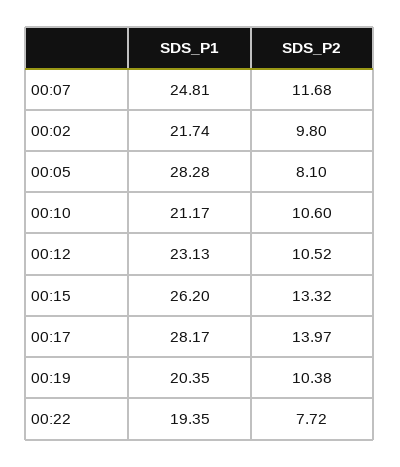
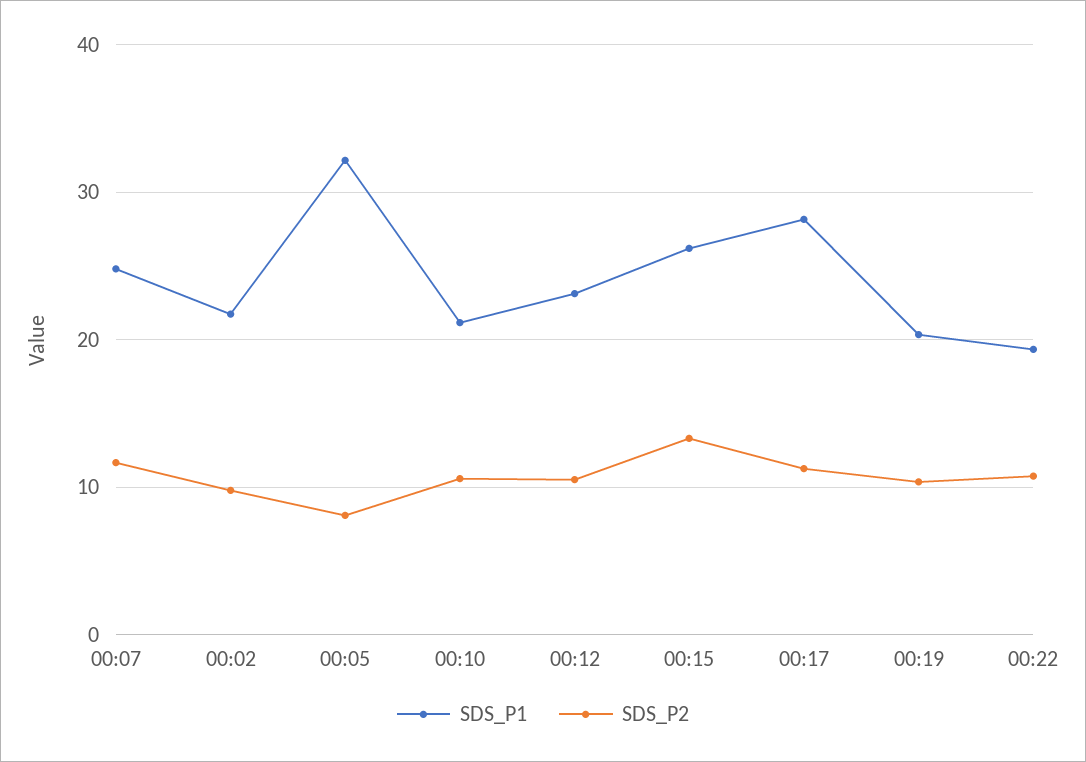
  {
    "SDS_P1": {
      "00:07": 24.81,
      "00:02": 21.74,
-     "00:05": 28.28,
+     "00:05": 32,
      "00:10": 21.17,
      "00:12": 23.13,
      "00:15": 26.2,
      "00:17": 28.17,
      "00:19": 20.35,
      "00:22": 19.35
    },
    "SDS_P2": {
      "00:07": 11.68,
      "00:02": 9.8,
      "00:05": 8.1,
      "00:10": 10.6,
      "00:12": 10.52,
      "00:15": 13.32,
-     "00:17": 13.97,
+     "00:17": 11,
      "00:19": 10.38,
-     "00:22": 7.72
+     "00:22": 11
    }
  }

